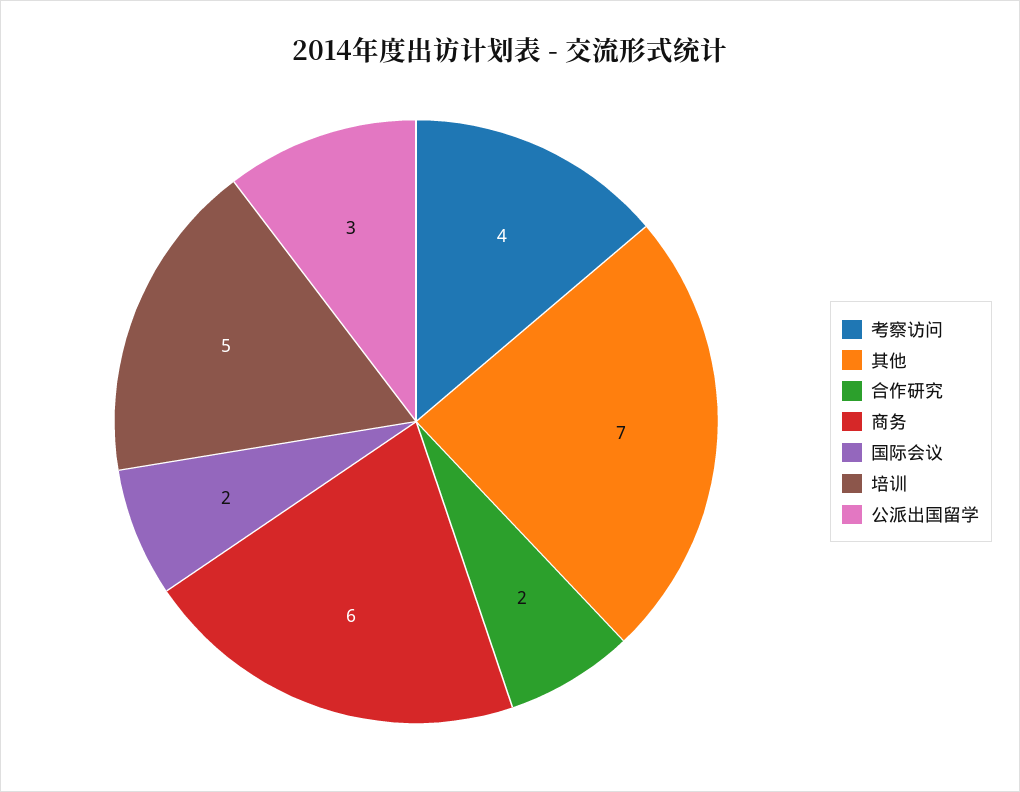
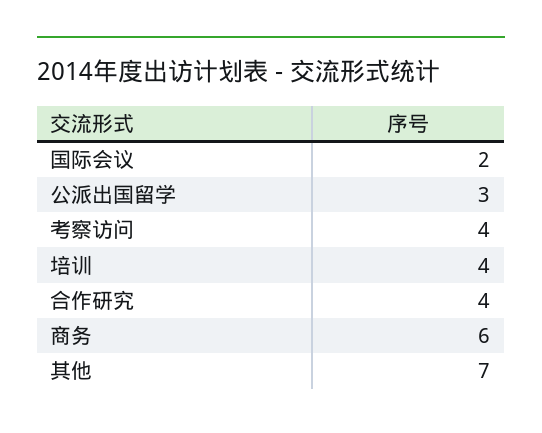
  {
    "考察访问": 4,
    "其他": 7,
-   "合作研究": 2,
+   "合作研究": 4,
    "商务": 6,
    "国际会议": 2,
-   "培训": 5,
+   "培训": 4,
    "公派出国留学": 3
  }

